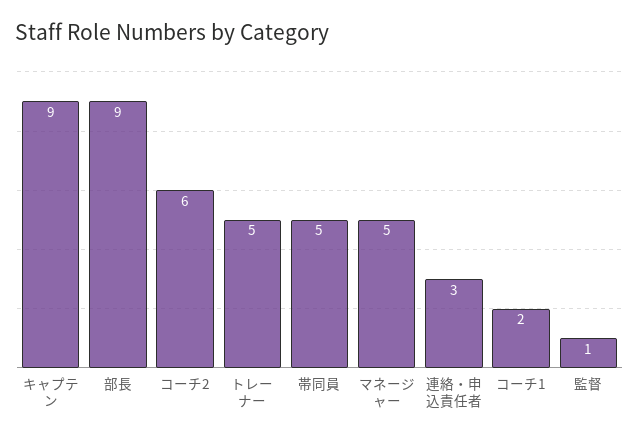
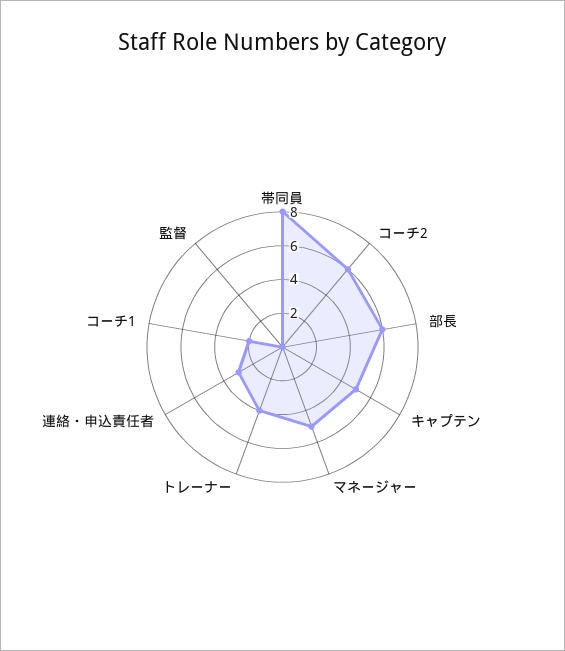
  {
-   "キャプテン": 9,
+   "キャプテン": 5,
-   "部長": 9,
+   "部長": 6,
    "コーチ2": 6,
-   "トレーナー": 5,
+   "トレーナー": 4,
-   "帯同員": 5,
+   "帯同員": 8,
    "マネージャー": 5,
    "連絡・申込責任者": 3,
    "コーチ1": 2,
-   "監督": 1
+   "監督": 0
  }

